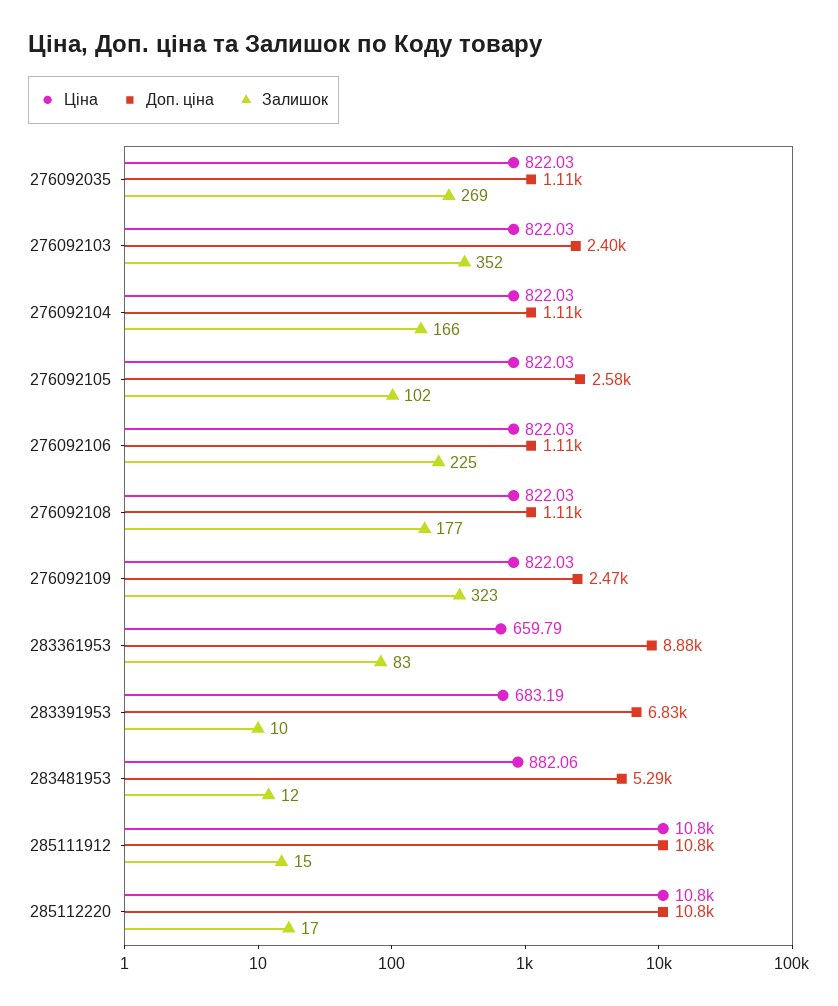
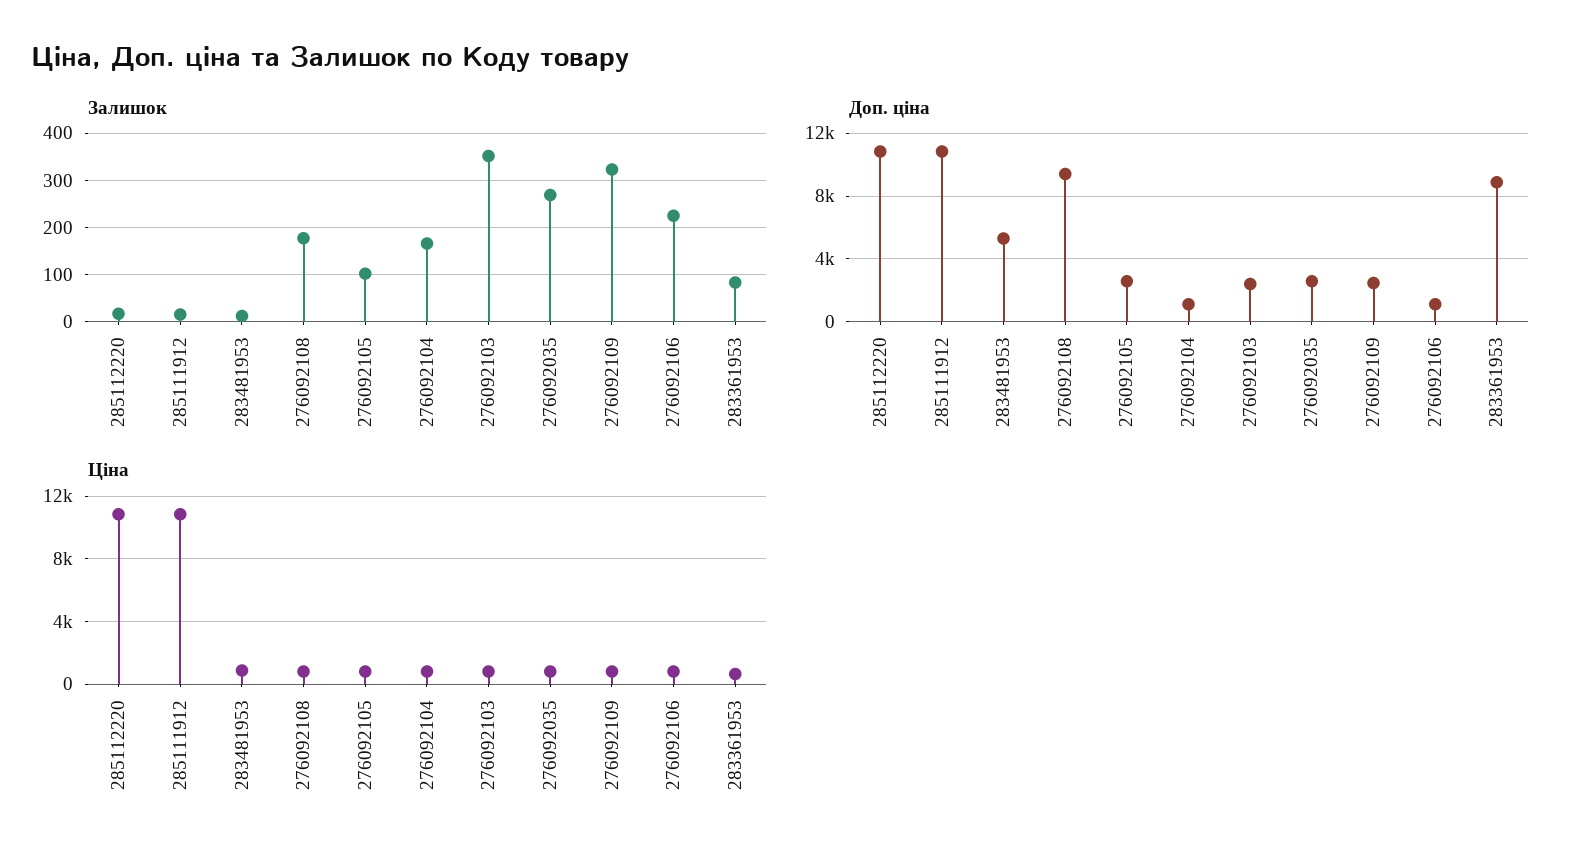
  {
    "Ціна": {
      "276092035": 822.03,
      "276092103": 822.03,
      "276092104": 822.03,
      "276092105": 822.03,
      "276092106": 822.03,
      "276092108": 822.03,
      "276092109": 822.03,
      "283361953": 659.79,
-     "283391953": 683.19,
      "283481953": 882.06,
      "285111912": 10800,
      "285112220": 10800
    },
    "Доп. ціна": {
-     "276092035": 1110,
+     "276092035": 2500,
      "276092103": 2400,
      "276092104": 1110,
      "276092105": 2580,
      "276092106": 1110,
-     "276092108": 1110,
+     "276092108": 9500,
      "276092109": 2470,
      "283361953": 8880,
-     "283391953": 6830,
      "283481953": 5290,
      "285111912": 10800,
      "285112220": 10800
    },
    "Залишок": {
      "276092035": 269,
      "276092103": 352,
      "276092104": 166,
      "276092105": 102,
      "276092106": 225,
      "276092108": 177,
      "276092109": 323,
      "283361953": 83,
-     "283391953": 10,
      "283481953": 12,
      "285111912": 15,
      "285112220": 17
    }
  }

